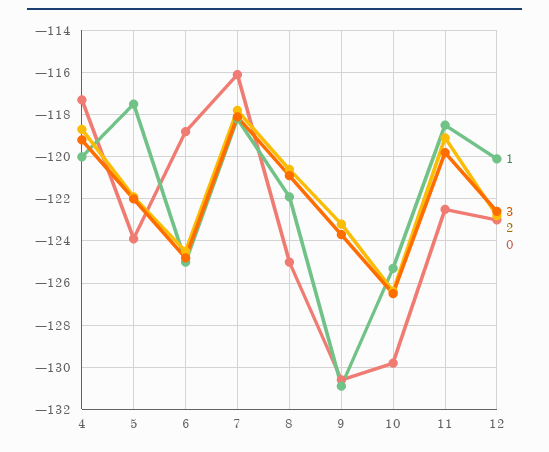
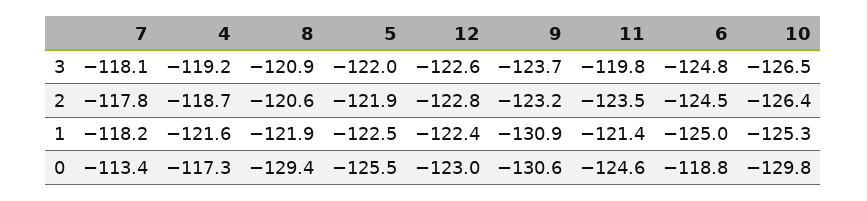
  {
    "1": {
-     "4": -120,
+     "4": -121.6,
-     "5": -117.5,
+     "5": -122.5,
      "6": -125,
      "7": -118.2,
      "8": -121.9,
      "9": -130.9,
      "10": -125.3,
-     "11": -118.5,
+     "11": -121.4,
-     "12": -120
+     "12": -122.4
    },
    "3": {
      "4": -119.2,
      "5": -122,
      "6": -124.8,
      "7": -118.1,
      "8": -120.9,
      "9": -123.7,
      "10": -126.5,
      "11": -119.8,
      "12": -122.6
    },
    "2": {
      "4": -118.7,
      "5": -121.9,
      "6": -124.5,
      "7": -117.8,
      "8": -120.6,
      "9": -123.2,
      "10": -126.4,
-     "11": -119,
+     "11": -123.5,
      "12": -122.8
    },
    "0": {
      "4": -117.3,
-     "5": -124,
+     "5": -125.5,
      "6": -118.8,
-     "7": -116,
+     "7": -113.4,
-     "8": -125,
+     "8": -129.4,
      "9": -130.6,
      "10": -129.8,
-     "11": -122.5,
+     "11": -124.6,
      "12": -123
    }
  }

